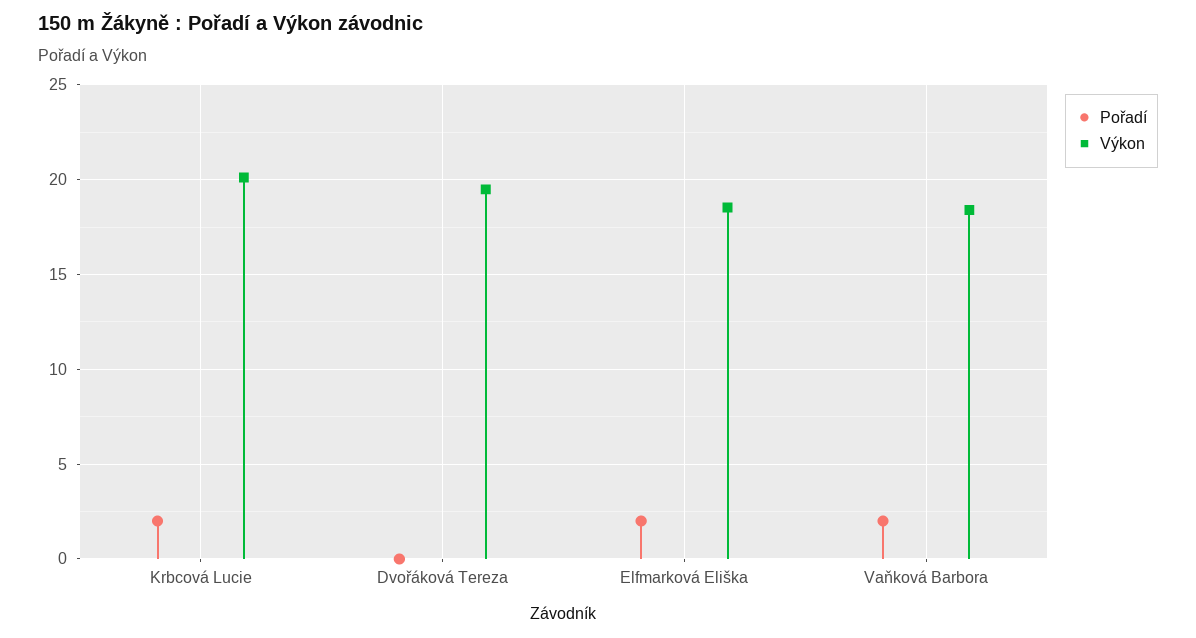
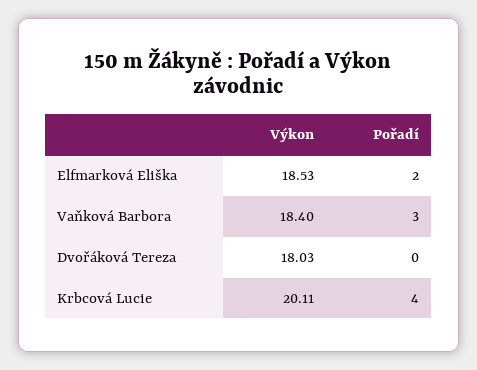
  {
    "Pořadí": {
-     "Krbcová Lucie": 2,
+     "Krbcová Lucie": 4,
      "Dvořáková Tereza": 0,
      "Elfmarková Eliška": 2,
-     "Vaňková Barbora": 2
+     "Vaňková Barbora": 3
    },
    "Výkon": {
      "Krbcová Lucie": 20.11,
-     "Dvořáková Tereza": 19.5,
+     "Dvořáková Tereza": 18.03,
      "Elfmarková Eliška": 18.53,
      "Vaňková Barbora": 18.4
    }
  }

